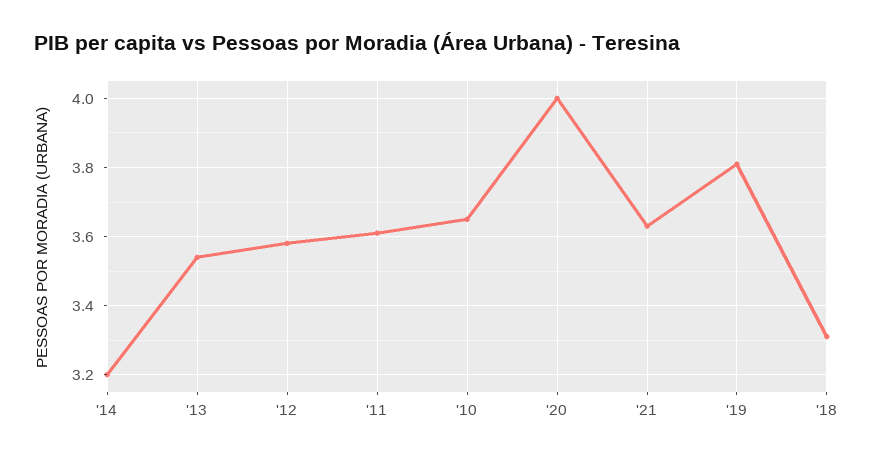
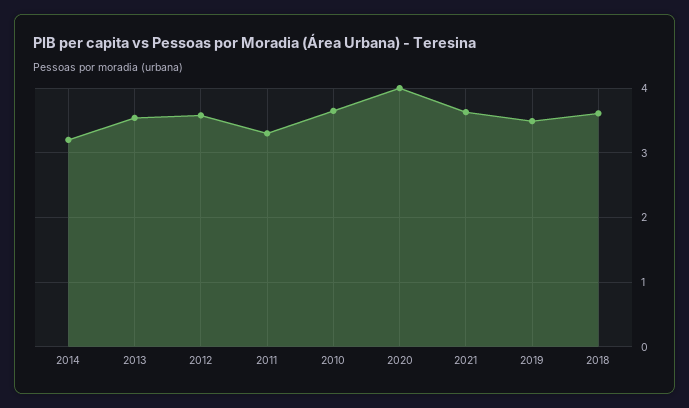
  {
    "'14": 3.2,
    "'13": 3.55,
    "'12": 3.6,
-   "'11": 3.6,
+   "'11": 3.3,
    "'10": 3.65,
    "'20": 4,
    "'21": 3.65,
-   "'19": 3.8,
+   "'19": 3.5,
-   "'18": 3.3
+   "'18": 3.6
  }

